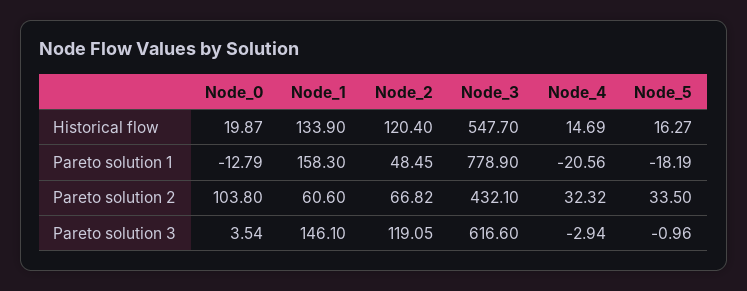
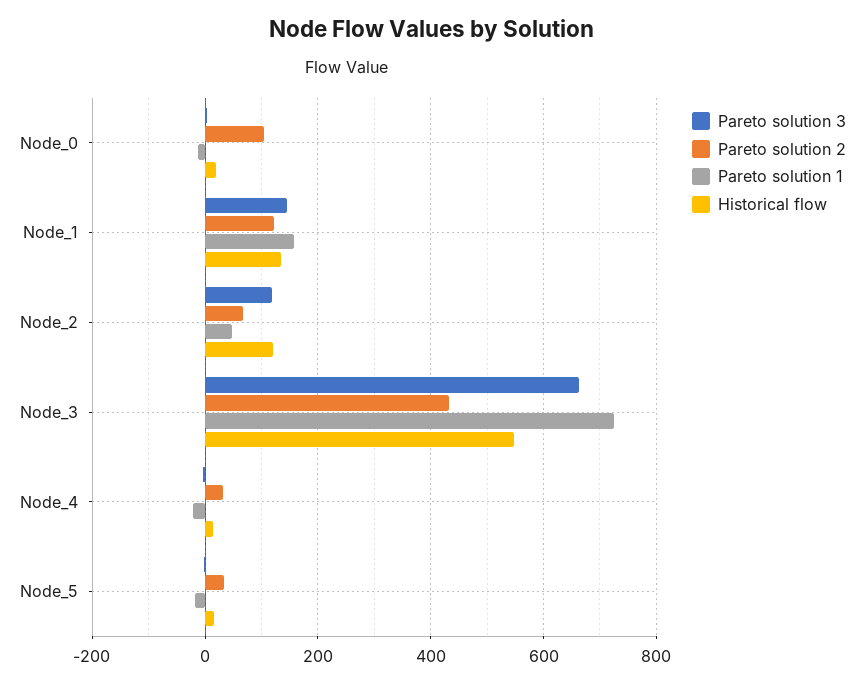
  {
    "Historical flow": {
      "Node_0": 19.87,
      "Node_1": 133.9,
      "Node_2": 120.4,
      "Node_3": 547.7,
      "Node_4": 14.69,
      "Node_5": 16.27
    },
    "Pareto solution 1": {
      "Node_0": -12.79,
      "Node_1": 158.3,
      "Node_2": 48.45,
-     "Node_3": 778.9,
+     "Node_3": 720,
      "Node_4": -20.56,
      "Node_5": -18.19
    },
    "Pareto solution 2": {
      "Node_0": 103.8,
-     "Node_1": 60.6,
+     "Node_1": 120,
      "Node_2": 66.82,
      "Node_3": 432.1,
      "Node_4": 32.32,
      "Node_5": 33.5
    },
    "Pareto solution 3": {
      "Node_0": 3.54,
      "Node_1": 146.1,
      "Node_2": 119.05,
-     "Node_3": 616.6,
+     "Node_3": 660,
      "Node_4": -2.94,
      "Node_5": -0.96
    }
  }

